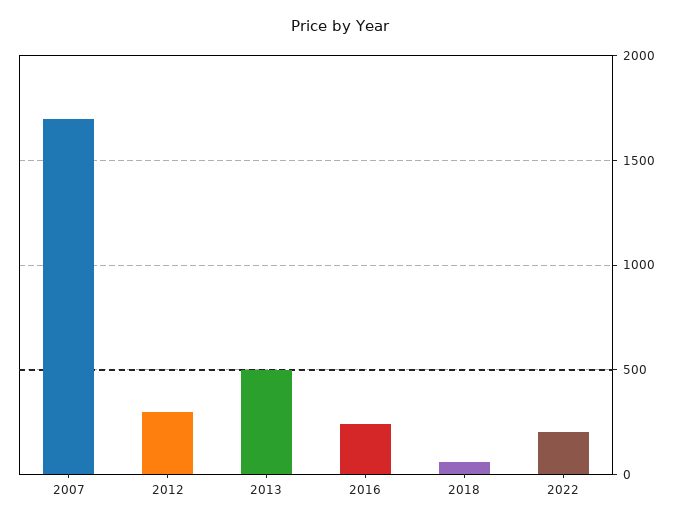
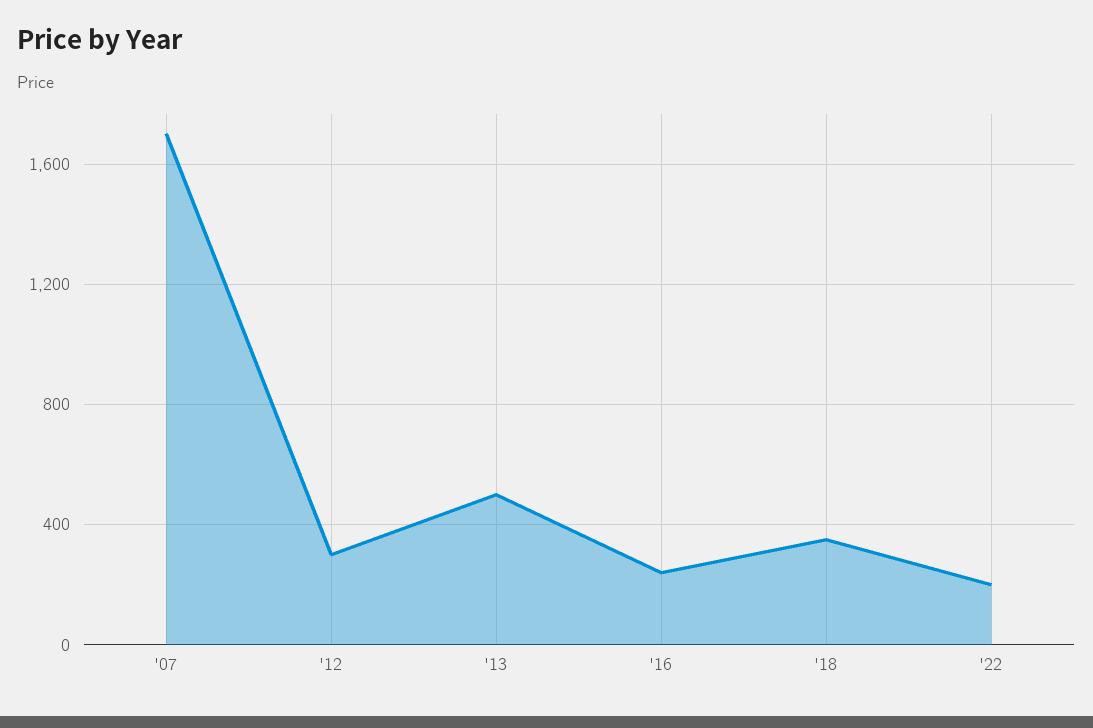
  {
    "2007": 1700,
    "2012": 300,
    "2013": 500,
    "2016": 250,
-   "2018": 50,
+   "2018": 350,
    "2022": 200
  }

